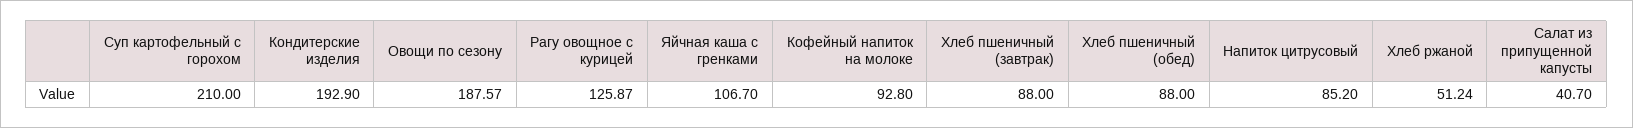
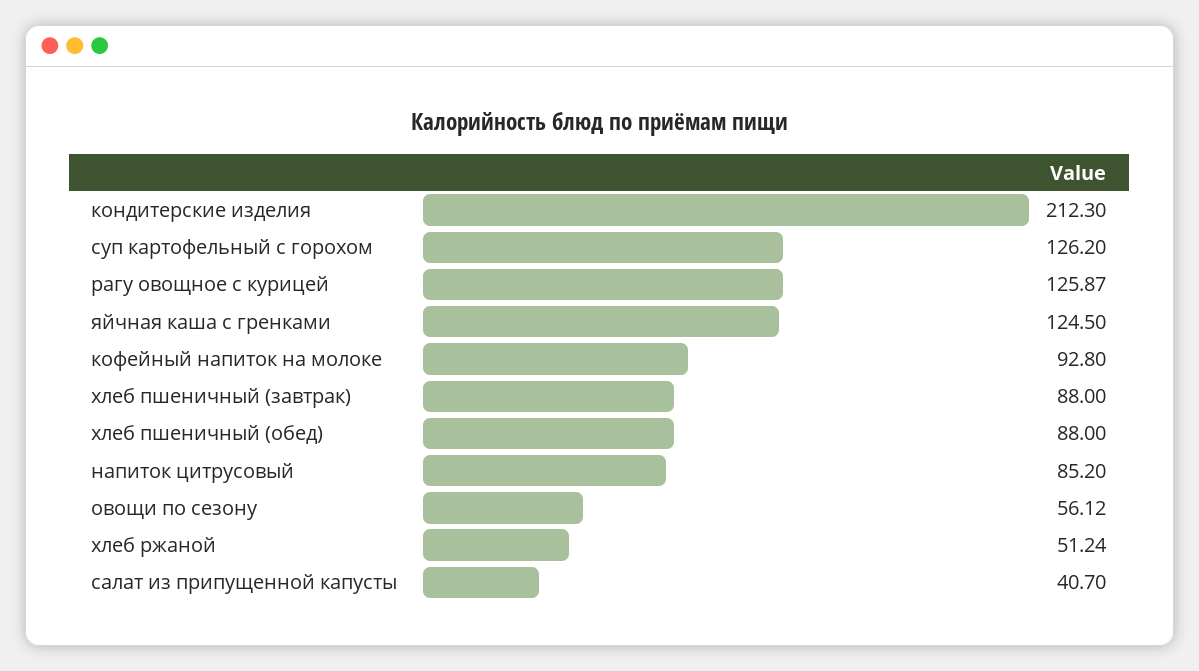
  {
-   "Суп картофельный с горохом": 210,
+   "Суп картофельный с горохом": 126.2,
-   "Кондитерские изделия": 192.9,
+   "Кондитерские изделия": 212.3,
-   "Овощи по сезону": 187.57,
+   "Овощи по сезону": 56.12,
    "Рагу овощное с курицей": 125.87,
-   "Яйчная каша с гренками": 106.7,
+   "Яйчная каша с гренками": 124.5,
    "Кофейный напиток на молоке": 92.8,
    "Хлеб пшеничный (завтрак)": 88,
    "Хлеб пшеничный (обед)": 88,
    "Напиток цитрусовый": 85.2,
    "Хлеб ржаной": 51.24,
    "Салат из припущенной капусты": 40.7
  }

